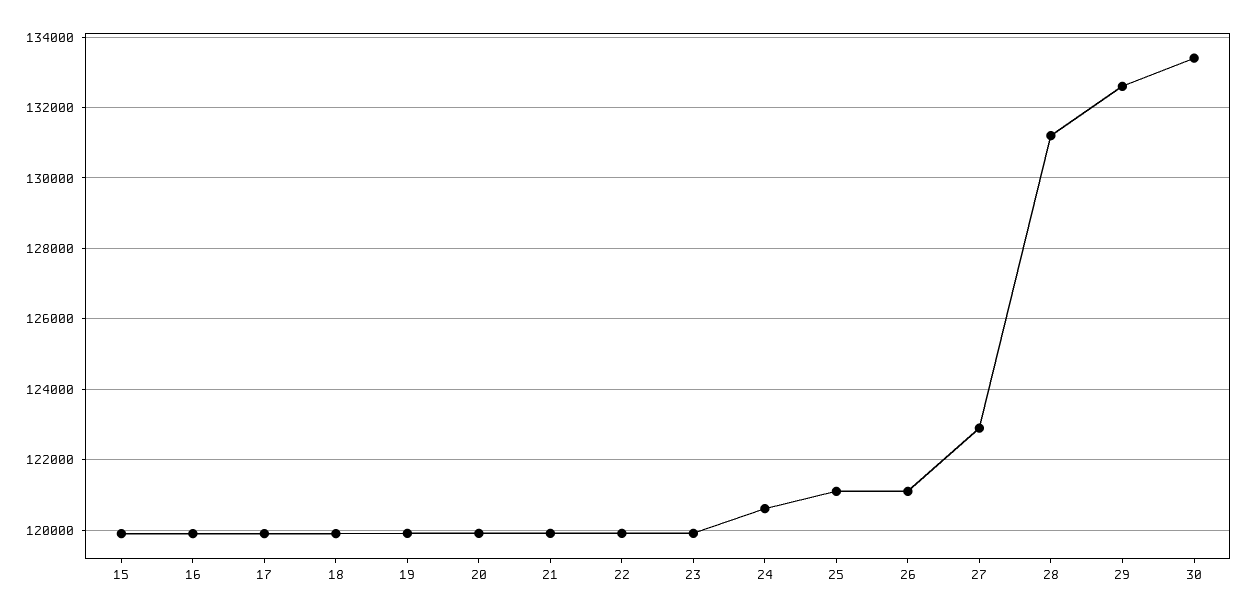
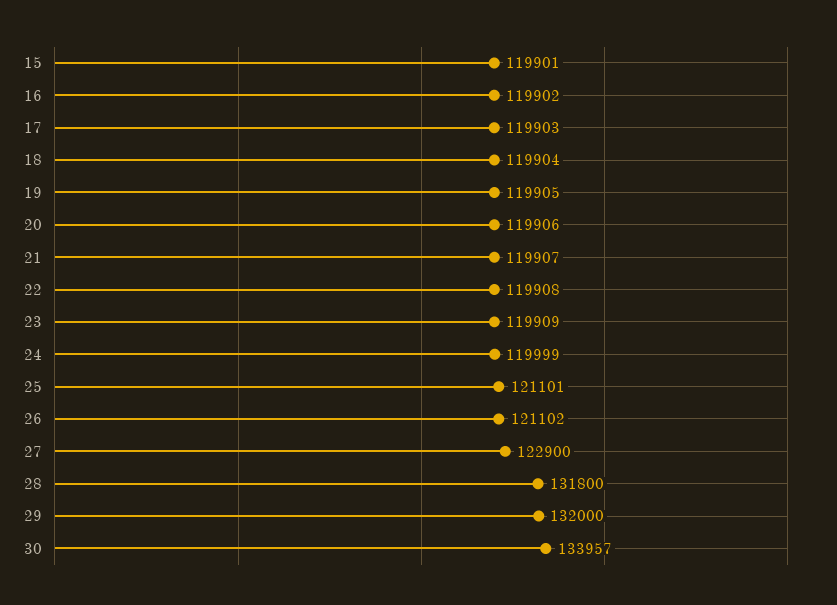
  {
    "15": 119901,
    "16": 119902,
    "17": 119903,
    "18": 119904,
    "19": 119905,
    "20": 119906,
    "21": 119907,
    "22": 119908,
    "23": 119909,
-   "24": 120600,
+   "24": 119999,
    "25": 121101,
    "26": 121102,
    "27": 122900,
-   "28": 131200,
+   "28": 131800,
-   "29": 132600,
+   "29": 132000,
-   "30": 133400
+   "30": 133957
  }

